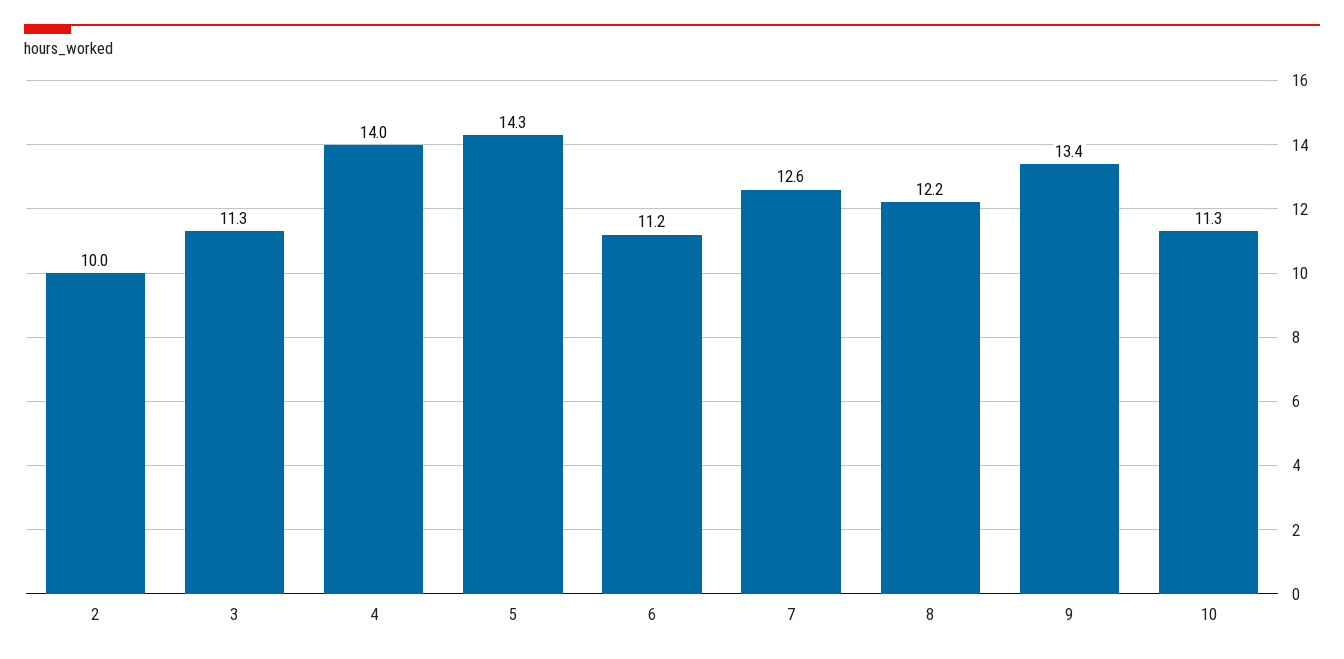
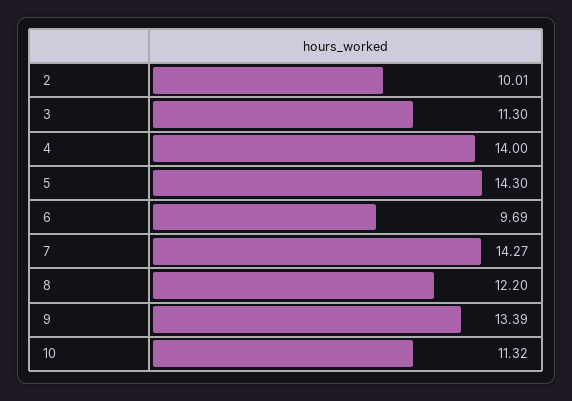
  {
    "2": 10.01,
    "3": 11.3,
    "4": 14,
    "5": 14.3,
-   "6": 11.2,
+   "6": 9.69,
-   "7": 12.6,
+   "7": 14.27,
    "8": 12.2,
    "9": 13.39,
    "10": 11.32
  }

